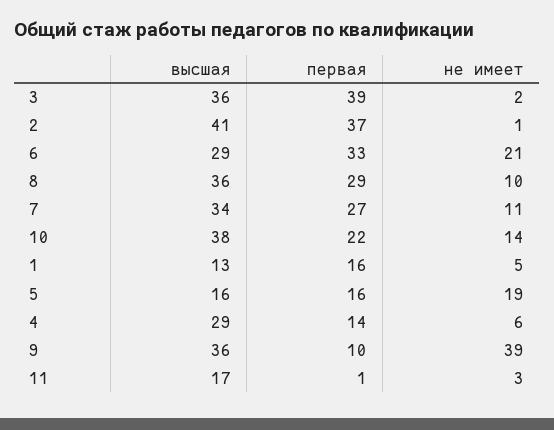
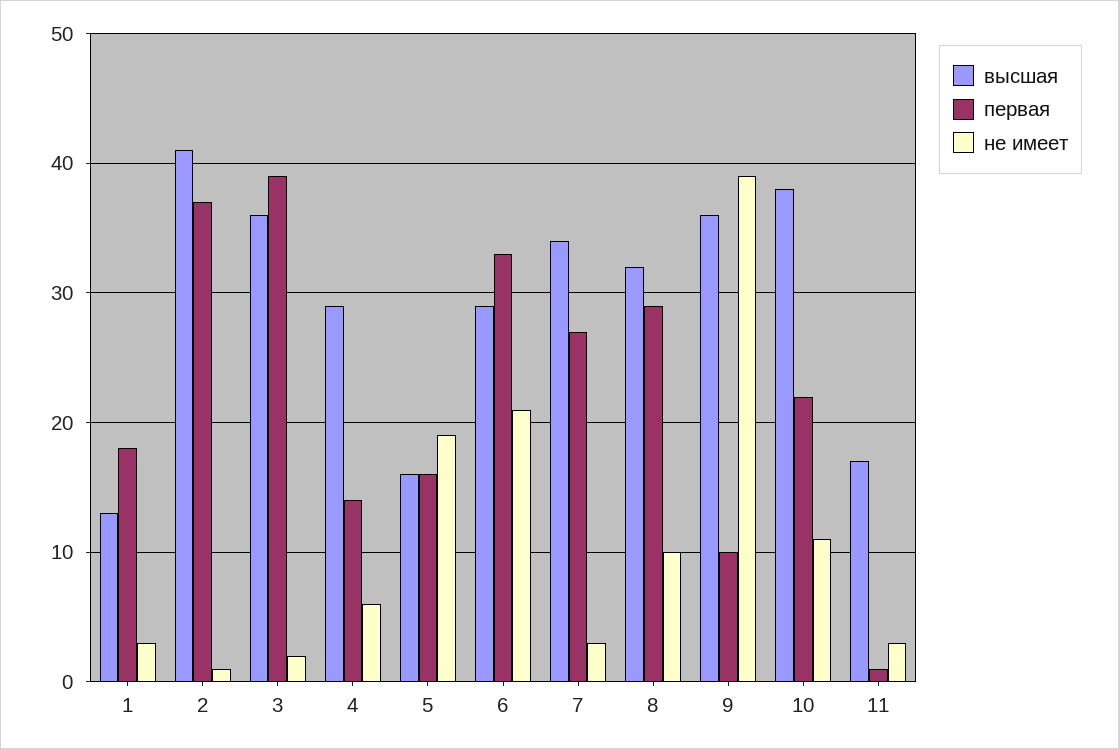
  {
    "высшая": {
      "3": 36,
      "2": 41,
      "6": 29,
-     "8": 36,
+     "8": 32,
      "7": 34,
      "10": 38,
      "1": 13,
      "5": 16,
      "4": 29,
      "9": 36,
      "11": 17
    },
    "первая": {
      "3": 39,
      "2": 37,
      "6": 33,
      "8": 29,
      "7": 27,
      "10": 22,
-     "1": 16,
+     "1": 18,
      "5": 16,
      "4": 14,
      "9": 10,
      "11": 1
    },
    "не имеет": {
      "3": 2,
      "2": 1,
      "6": 21,
      "8": 10,
-     "7": 11,
+     "7": 3,
-     "10": 14,
+     "10": 11,
-     "1": 5,
+     "1": 3,
      "5": 19,
      "4": 6,
      "9": 39,
      "11": 3
    }
  }

